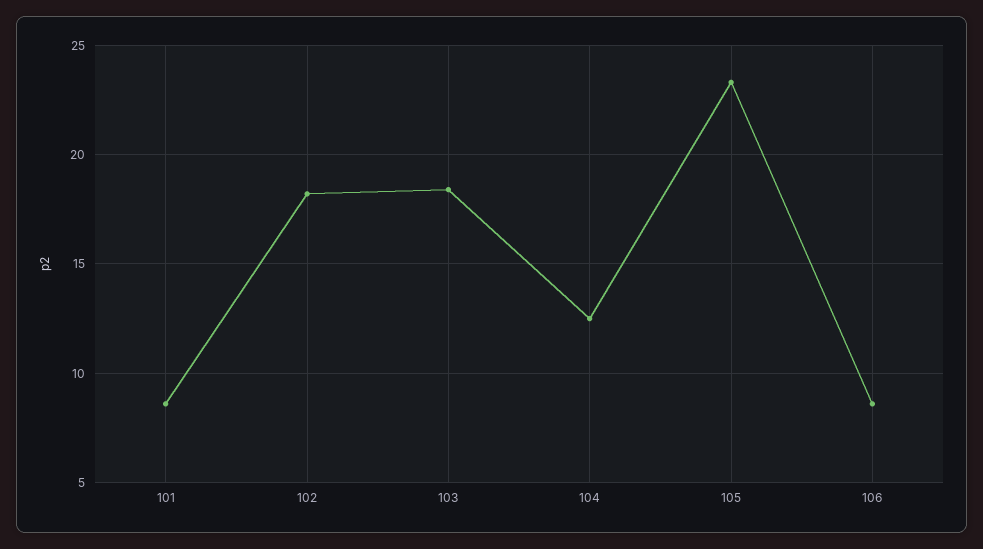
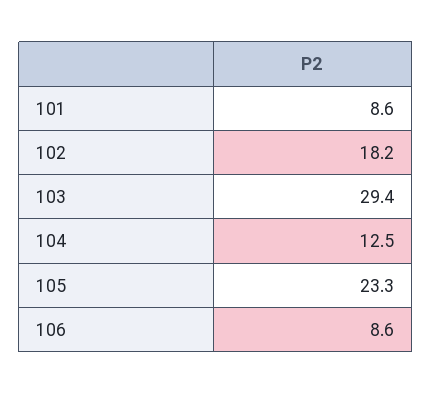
  {
    "101": 8.6,
    "102": 18.2,
-   "103": 18.5,
+   "103": 29.4,
    "104": 12.5,
    "105": 23.3,
    "106": 8.6
  }

